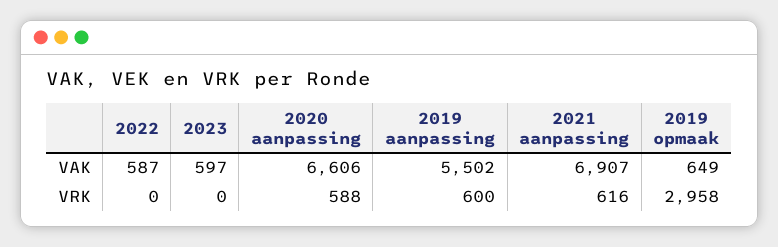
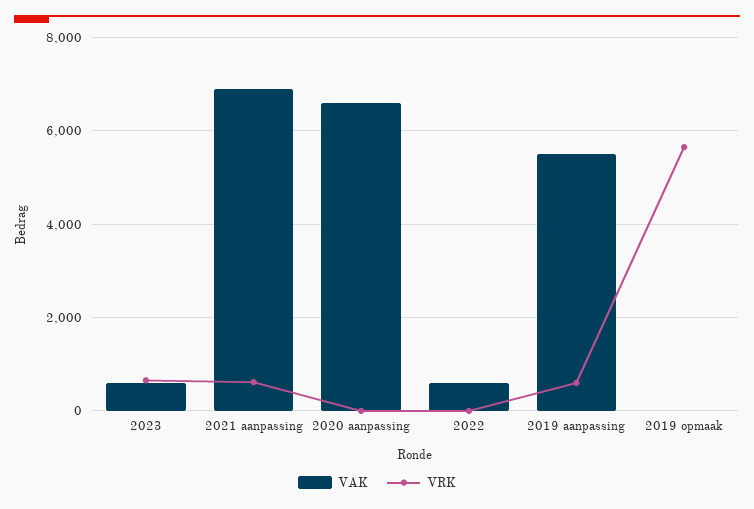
  {
    "VAK": {
      "2022": 587,
      "2023": 597,
      "2020 aanpassing": 6606,
      "2019 aanpassing": 5502,
      "2021 aanpassing": 6907,
-     "2019 opmaak": 649
+     "2019 opmaak": 0
    },
    "VRK": {
      "2022": 0,
-     "2023": 0,
+     "2023": 600,
-     "2020 aanpassing": 588,
+     "2020 aanpassing": 0,
      "2019 aanpassing": 600,
      "2021 aanpassing": 616,
-     "2019 opmaak": 2958
+     "2019 opmaak": 5600
    }
  }

